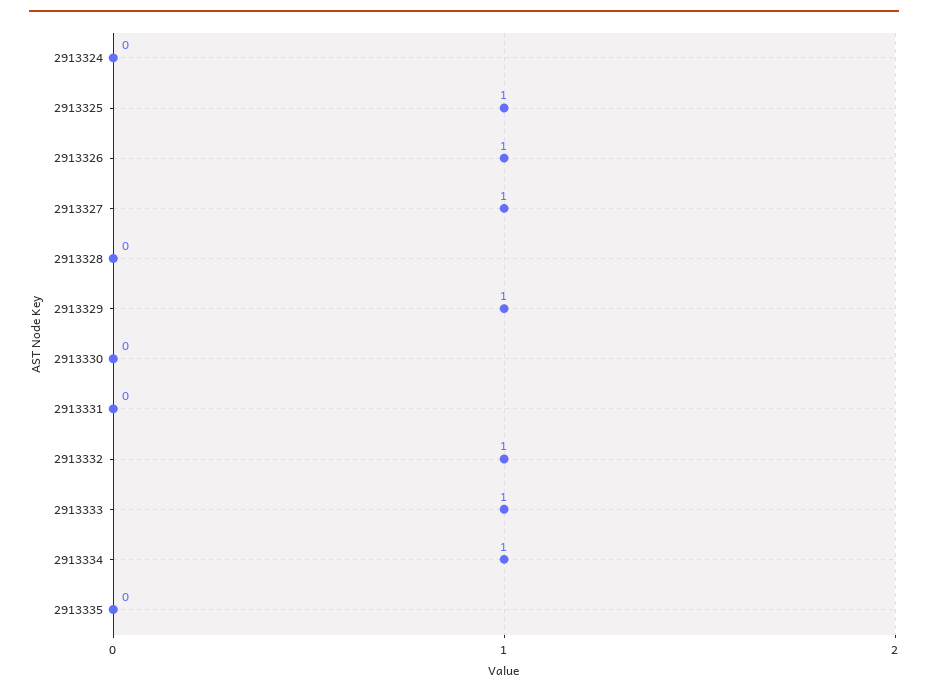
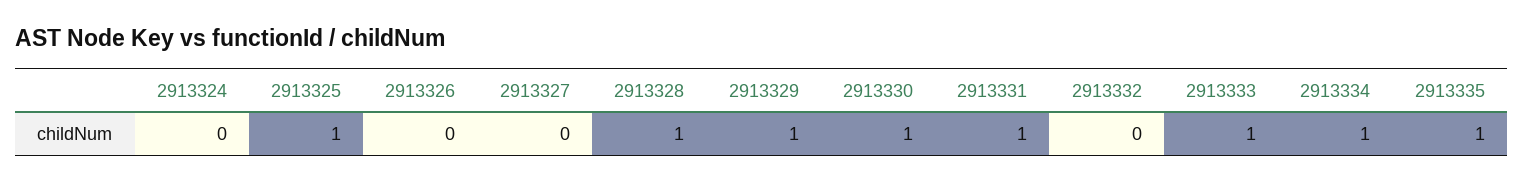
  {
    "2913324": 0,
    "2913325": 1,
-   "2913326": 1,
+   "2913326": 0,
-   "2913327": 1,
+   "2913327": 0,
-   "2913328": 0,
+   "2913328": 1,
    "2913329": 1,
-   "2913330": 0,
+   "2913330": 1,
-   "2913331": 0,
+   "2913331": 1,
-   "2913332": 1,
+   "2913332": 0,
    "2913333": 1,
    "2913334": 1,
-   "2913335": 0
+   "2913335": 1
  }

